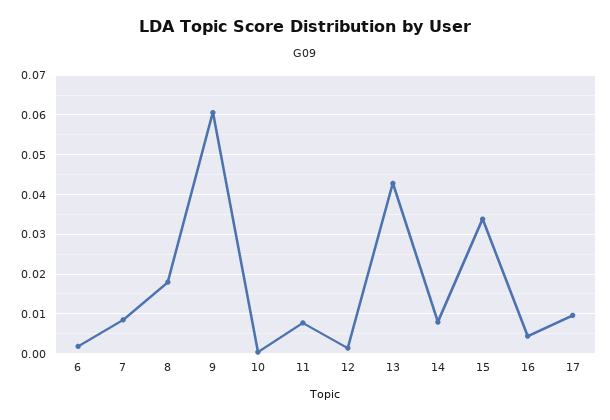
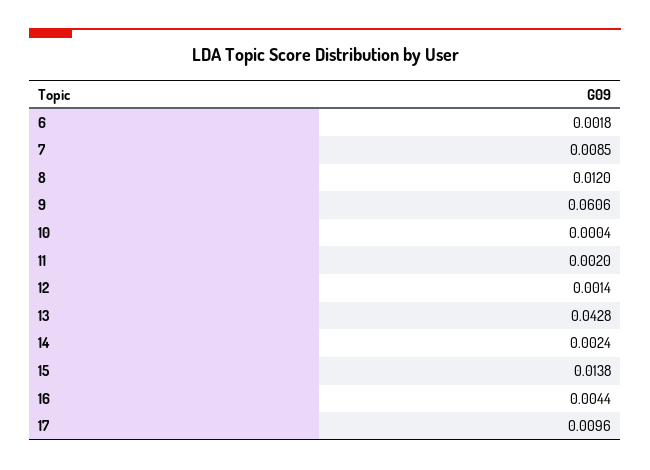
  {
    "6": 0.0018,
    "7": 0.0085,
-   "8": 0.018,
+   "8": 0.012,
    "9": 0.0606,
    "10": 0.0004,
-   "11": 0.008,
+   "11": 0.002,
    "12": 0.0014,
    "13": 0.0428,
-   "14": 0.008,
+   "14": 0.0024,
-   "15": 0.034,
+   "15": 0.0138,
    "16": 0.0044,
    "17": 0.0096
  }

